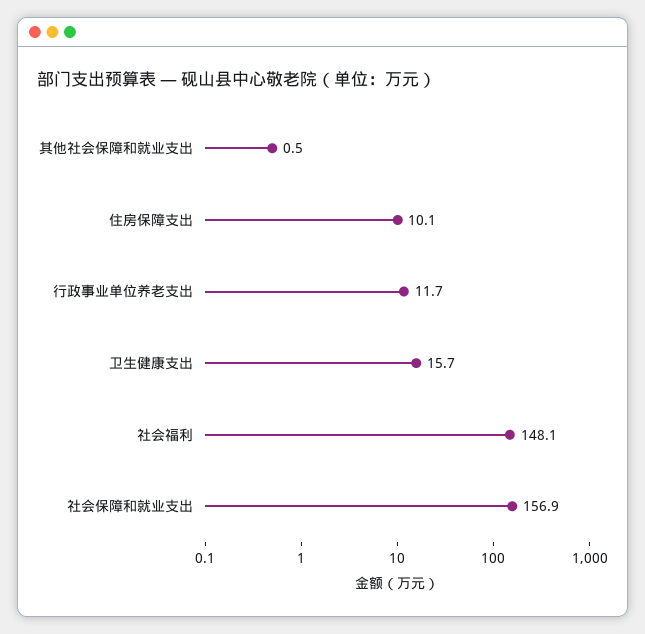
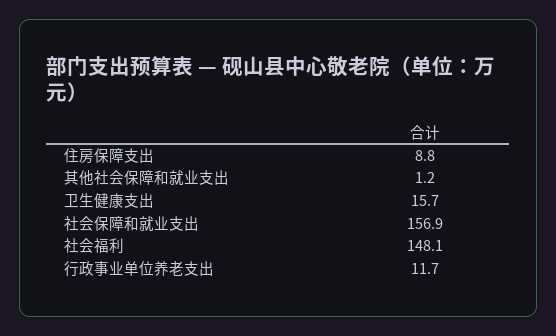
  {
-   "其他社会保障和就业支出": 0.5,
+   "其他社会保障和就业支出": 1.2,
-   "住房保障支出": 10.1,
+   "住房保障支出": 8.8,
    "行政事业单位养老支出": 11.7,
    "卫生健康支出": 15.7,
    "社会福利": 148.1,
    "社会保障和就业支出": 156.9
  }

